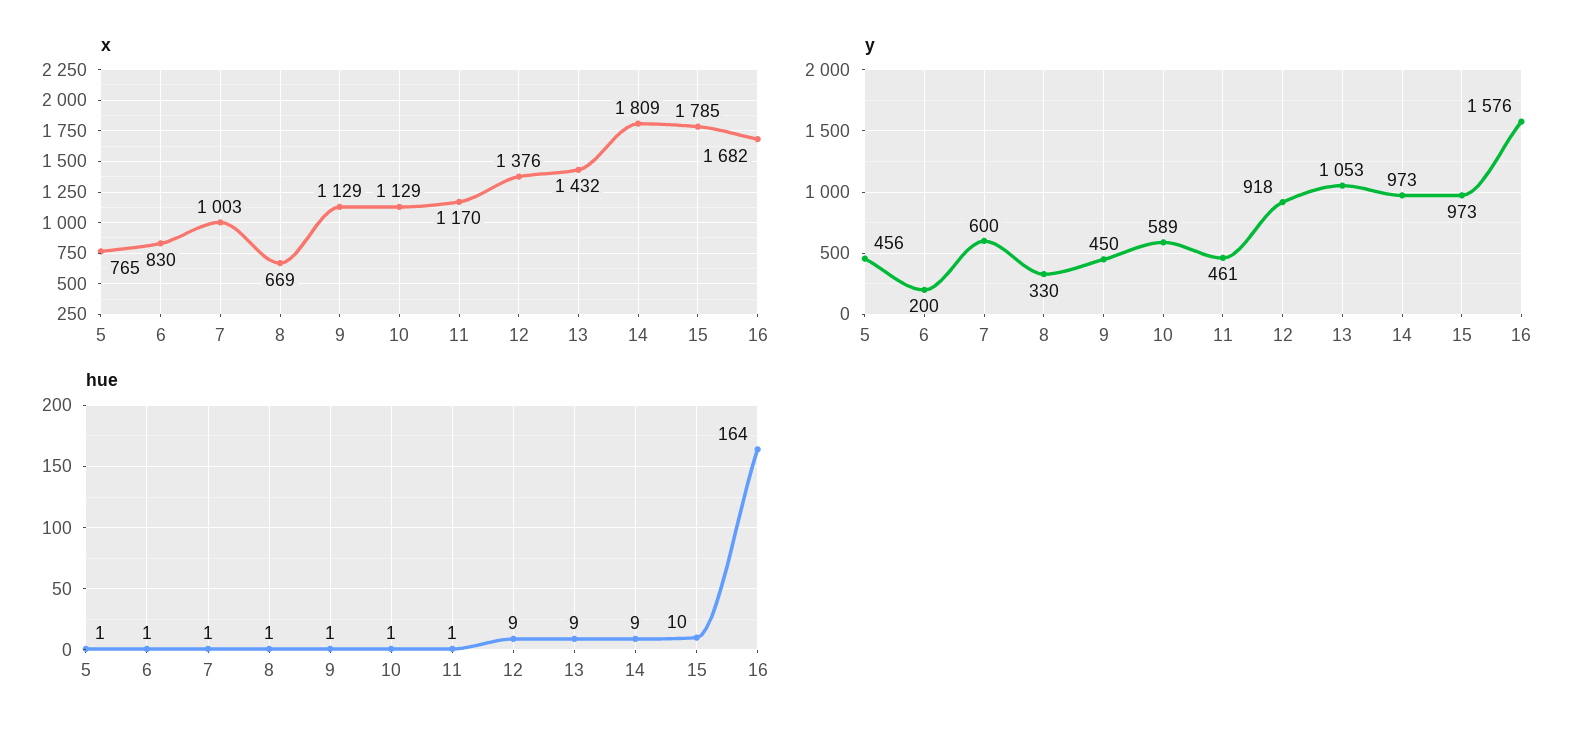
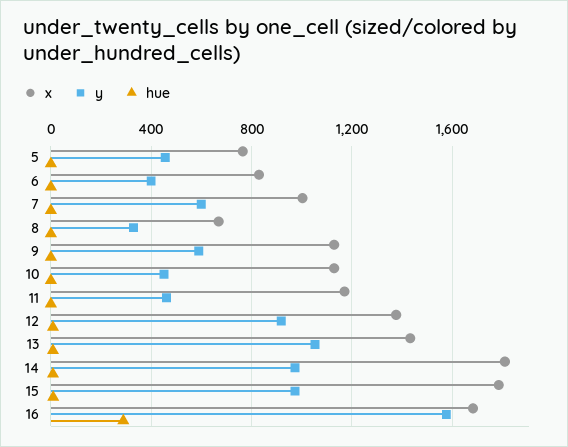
  {
    "x": {
      "5": 765,
      "6": 830,
      "7": 1003,
      "8": 669,
      "9": 1129,
      "10": 1129,
      "11": 1170,
      "12": 1376,
      "13": 1432,
      "14": 1809,
      "15": 1785,
      "16": 1682
    },
    "y": {
      "5": 456,
-     "6": 200,
+     "6": 400,
      "7": 600,
      "8": 330,
-     "9": 450,
+     "9": 600,
-     "10": 589,
+     "10": 450,
      "11": 461,
      "12": 918,
      "13": 1053,
      "14": 973,
      "15": 973,
      "16": 1576
    },
    "hue": {
      "5": 1,
      "6": 1,
      "7": 1,
      "8": 1,
      "9": 1,
      "10": 1,
      "11": 1,
      "12": 9,
      "13": 9,
      "14": 9,
      "15": 10,
-     "16": 164
+     "16": 300
    }
  }

